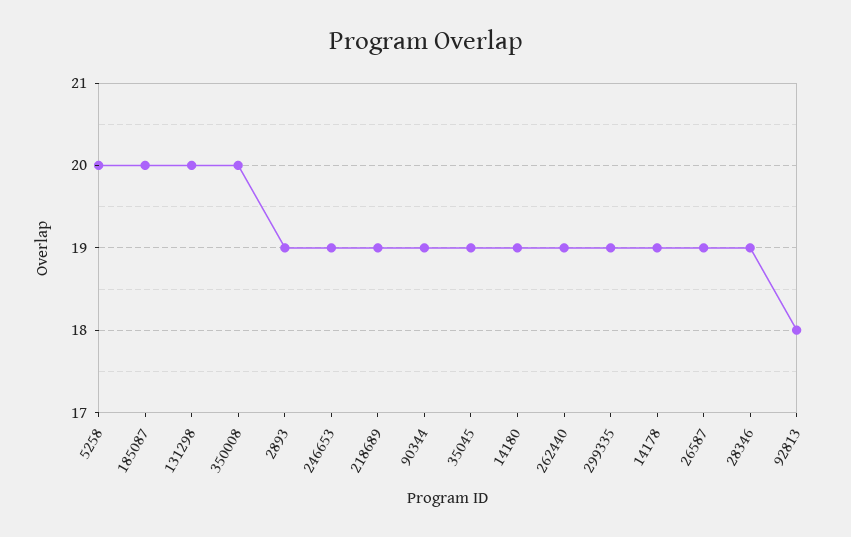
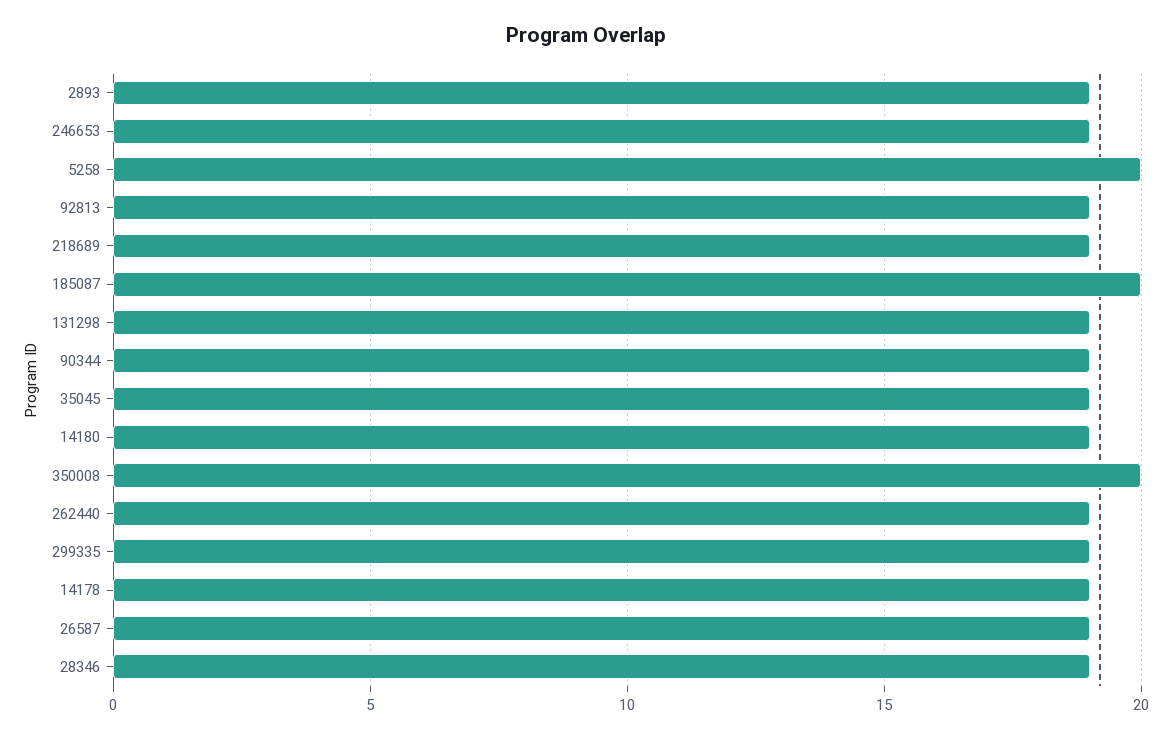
  {
    "5258": 20,
    "185087": 20,
-   "131298": 20,
+   "131298": 19,
    "350008": 20,
    "2893": 19,
    "246653": 19,
    "218689": 19,
    "90344": 19,
    "35045": 19,
    "14180": 19,
    "262440": 19,
    "299335": 19,
    "14178": 19,
    "26587": 19,
    "28346": 19,
-   "92813": 18
+   "92813": 19
  }

